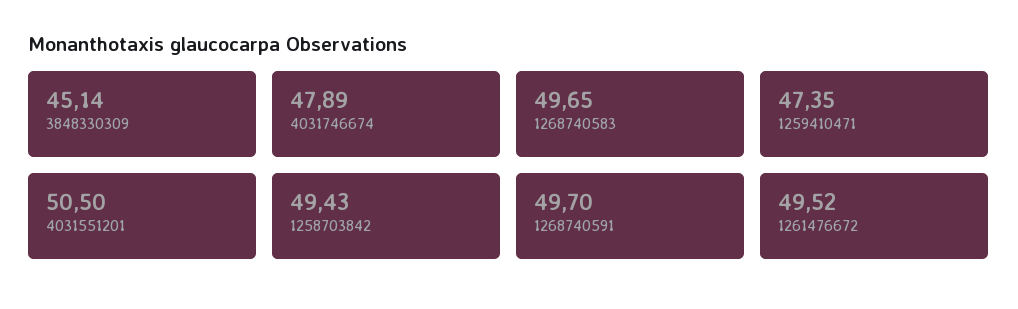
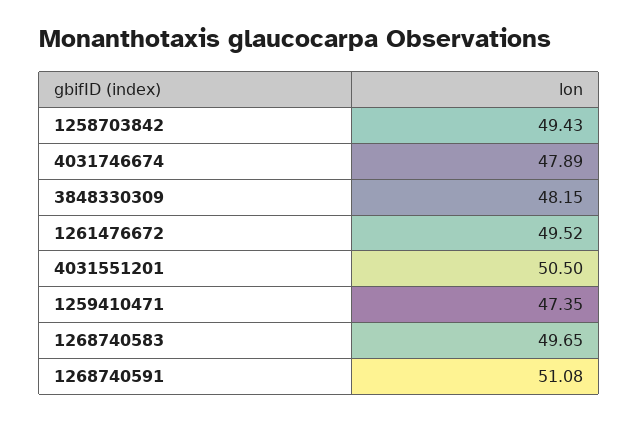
  {
-   "3848330309": 45.14,
+   "3848330309": 48.15,
    "4031746674": 47.89,
    "1268740583": 49.65,
    "1259410471": 47.35,
    "4031551201": 50.5,
    "1258703842": 49.43,
-   "1268740591": 49.7,
+   "1268740591": 51.08,
    "1261476672": 49.52
  }

